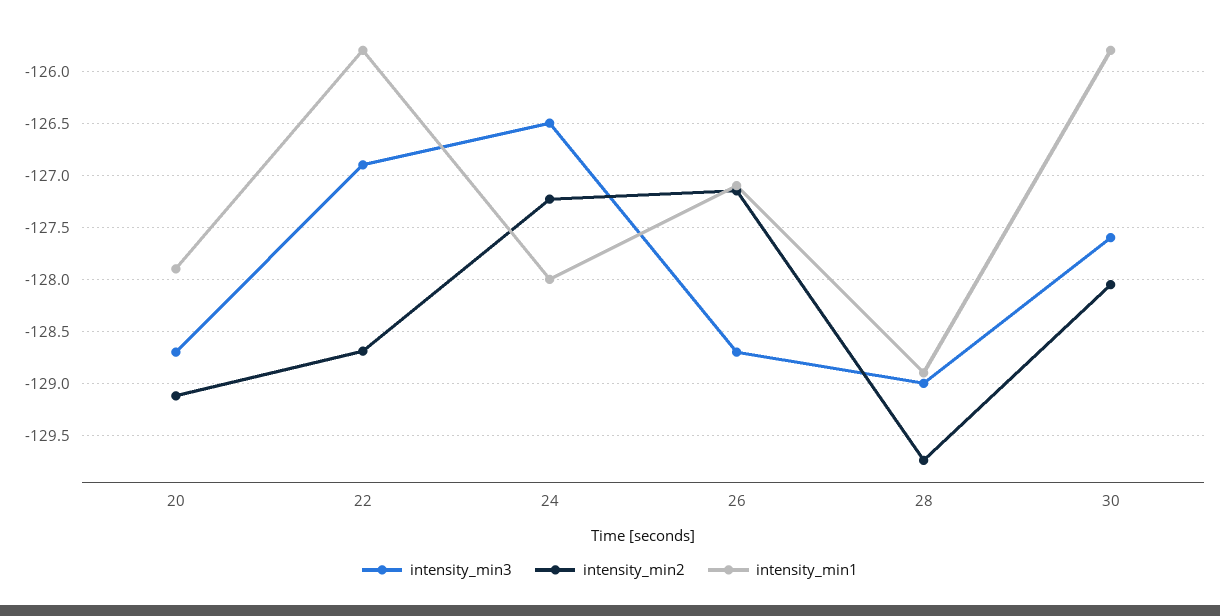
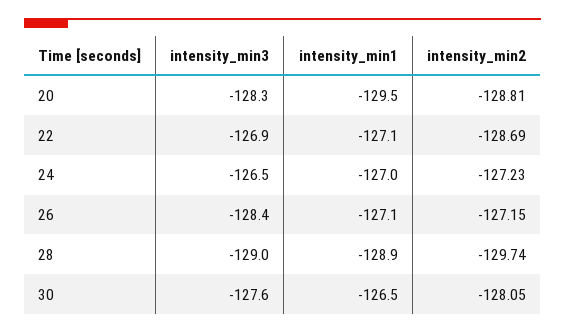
  {
    "intensity_min3": {
-     "20": -128.7,
+     "20": -128.3,
      "22": -126.9,
      "24": -126.5,
-     "26": -128.7,
+     "26": -128.4,
      "28": -129,
      "30": -127.6
    },
    "intensity_min2": {
-     "20": -129.1,
+     "20": -128.81,
      "22": -128.69,
      "24": -127.23,
      "26": -127.15,
      "28": -129.74,
      "30": -128.05
    },
    "intensity_min1": {
-     "20": -127.9,
+     "20": -129.5,
-     "22": -125.8,
+     "22": -127.1,
-     "24": -128,
+     "24": -127,
      "26": -127.1,
      "28": -128.9,
-     "30": -125.8
+     "30": -126.5
    }
  }

